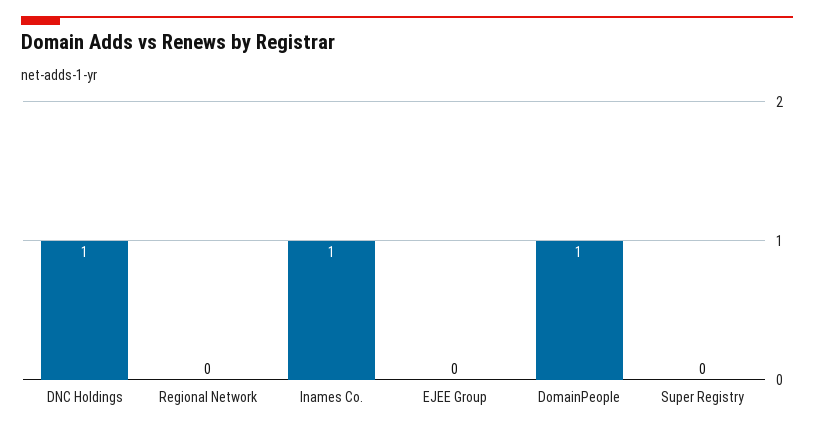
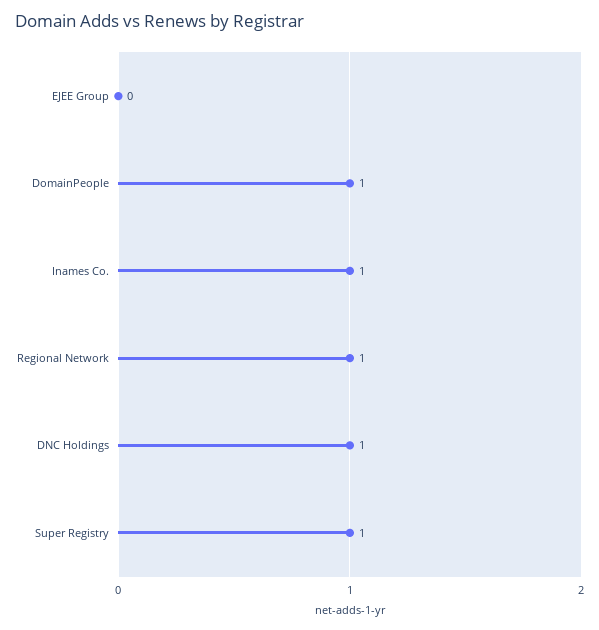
  {
    "DNC Holdings": 1,
-   "Regional Network": 0,
+   "Regional Network": 1,
    "Inames Co.": 1,
    "EJEE Group": 0,
    "DomainPeople": 1,
-   "Super Registry": 0
+   "Super Registry": 1
  }

